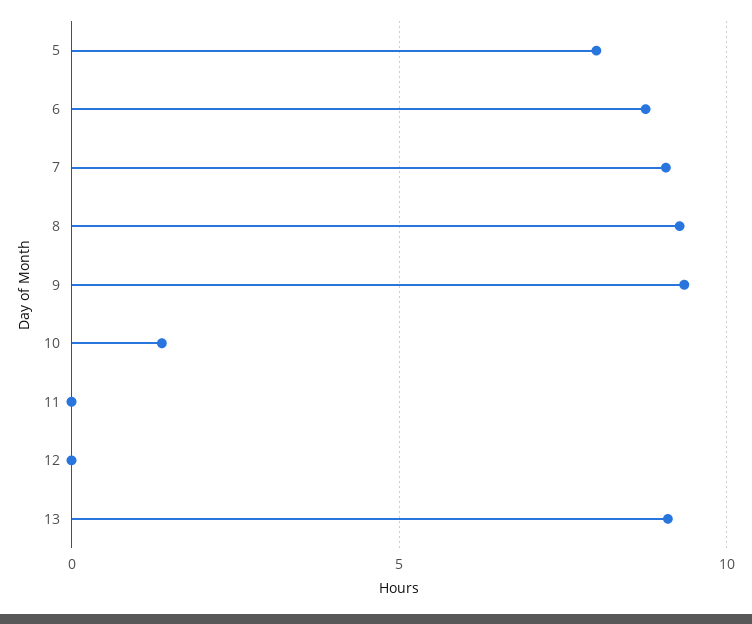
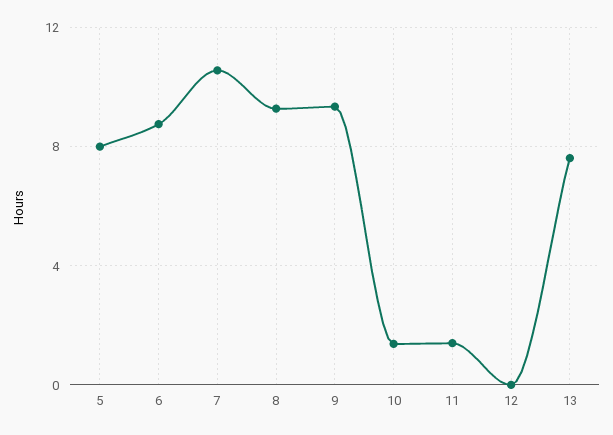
  {
    "5": 8,
    "6": 9,
-   "7": 9,
+   "7": 10.5,
    "8": 9.5,
    "9": 9.5,
    "10": 1.5,
-   "11": 0,
+   "11": 1.5,
    "12": 0,
-   "13": 9
+   "13": 7.5
  }

